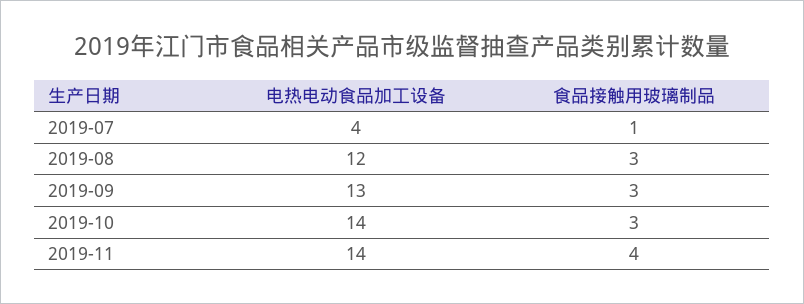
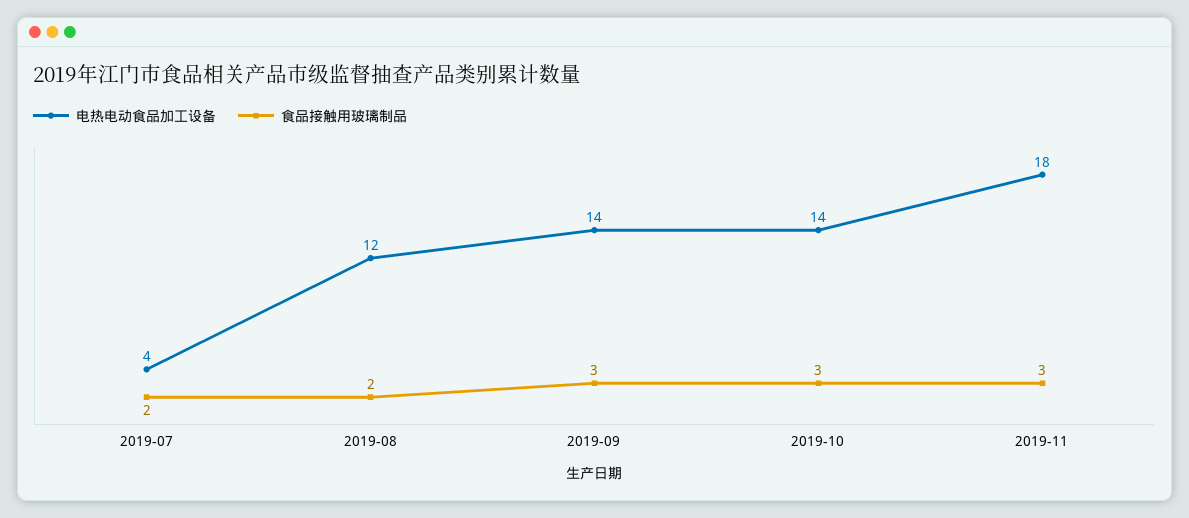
  {
    "电热电动食品加工设备": {
      "2019-07": 4,
      "2019-08": 12,
-     "2019-09": 13,
+     "2019-09": 14,
      "2019-10": 14,
-     "2019-11": 14
+     "2019-11": 18
    },
    "食品接触用玻璃制品": {
-     "2019-07": 1,
+     "2019-07": 2,
-     "2019-08": 3,
+     "2019-08": 2,
      "2019-09": 3,
      "2019-10": 3,
-     "2019-11": 4
+     "2019-11": 3
    }
  }

